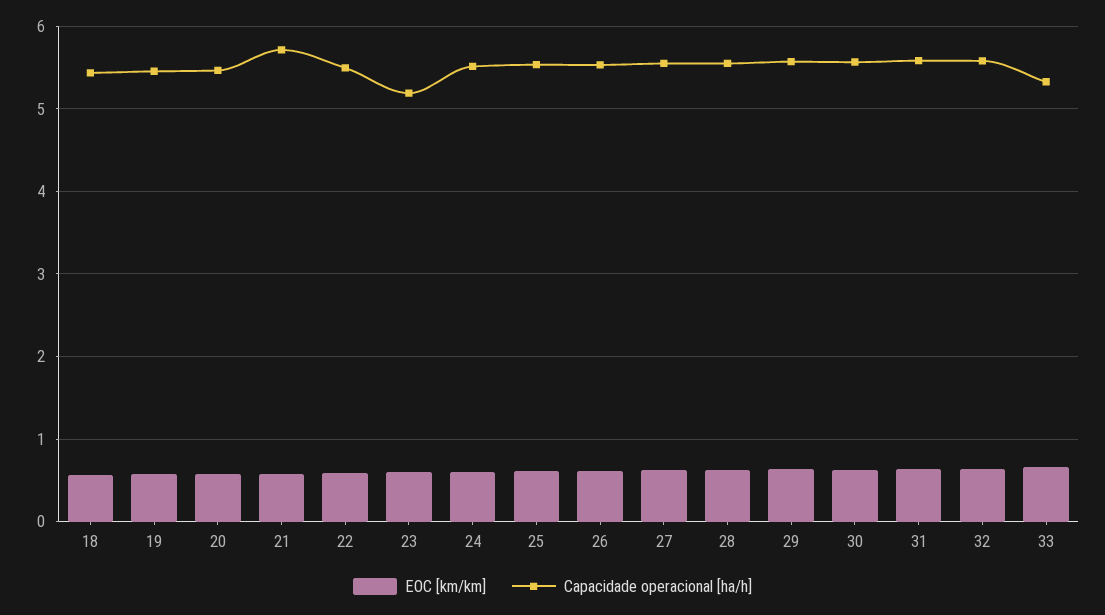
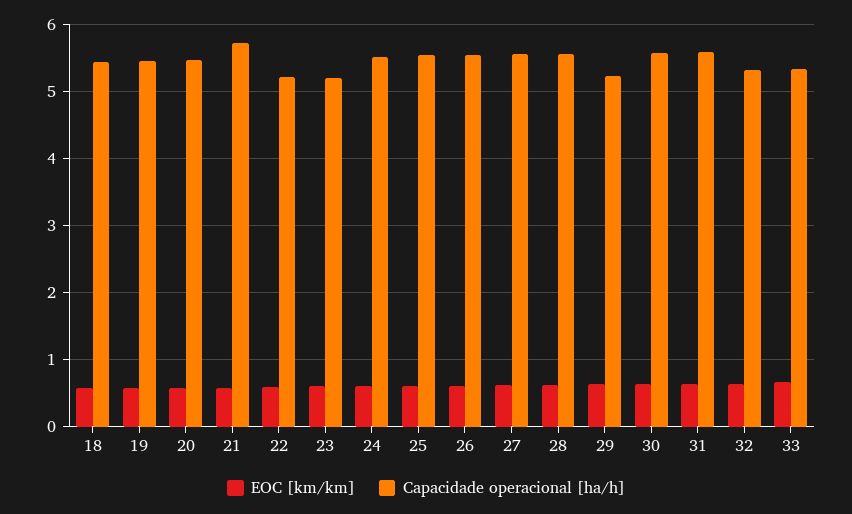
  {
    "EOC [km/km]": {
      "18": 0.6,
      "19": 0.6,
      "20": 0.6,
      "21": 0.6,
      "22": 0.6,
      "23": 0.6,
      "24": 0.6,
      "25": 0.6,
      "26": 0.6,
      "27": 0.6,
      "28": 0.6,
      "29": 0.6,
      "30": 0.6,
      "31": 0.6,
      "32": 0.6,
      "33": 0.7
    },
    "Capacidade operacional [ha/h]": {
      "18": 5.4,
      "19": 5.5,
      "20": 5.5,
      "21": 5.7,
-     "22": 5.5,
+     "22": 5.2,
      "23": 5.2,
      "24": 5.5,
      "25": 5.5,
      "26": 5.5,
      "27": 5.6,
      "28": 5.6,
-     "29": 5.6,
+     "29": 5.2,
      "30": 5.6,
      "31": 5.6,
-     "32": 5.6,
+     "32": 5.3,
      "33": 5.3
    }
  }

